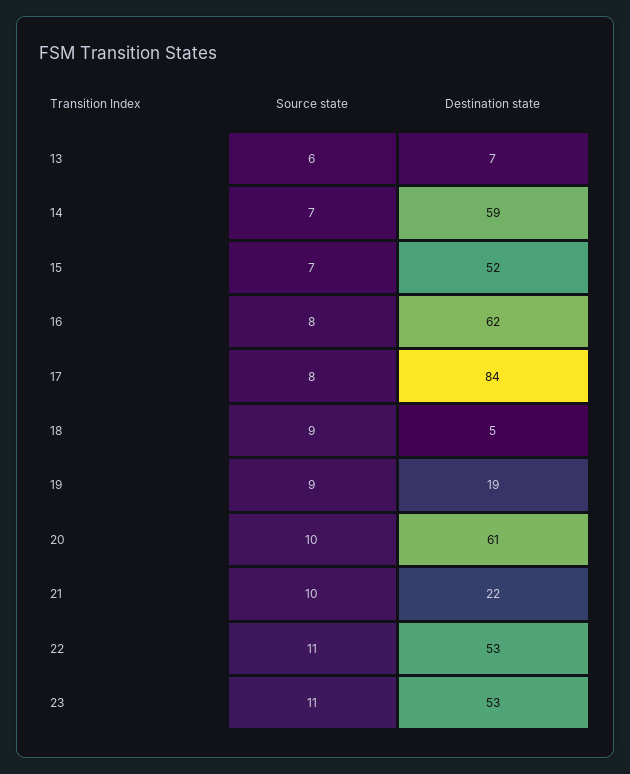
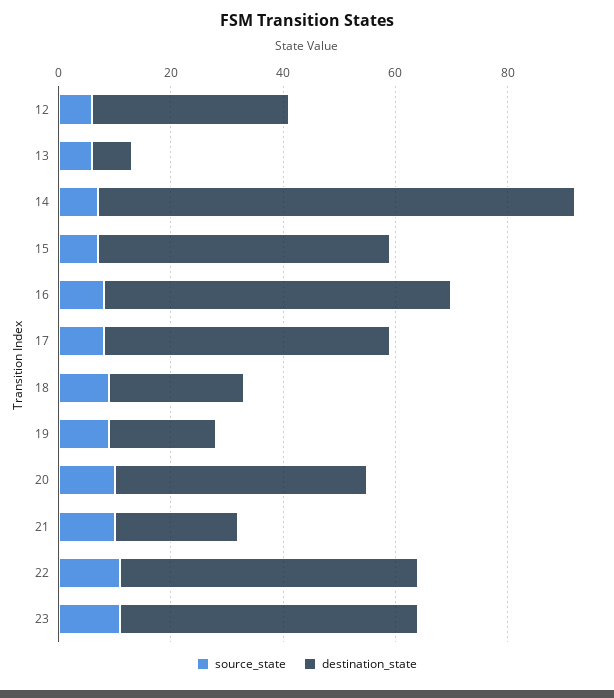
  {
    "Source state": {
      "13": 6,
      "14": 7,
      "15": 7,
      "16": 8,
      "17": 8,
      "18": 9,
      "19": 9,
      "20": 10,
      "21": 10,
      "22": 11,
-     "23": 11
+     "23": 11,
+     "12": 5
    },
    "Destination state": {
      "13": 7,
-     "14": 59,
+     "14": 85,
      "15": 52,
      "16": 62,
-     "17": 84,
+     "17": 50,
-     "18": 5,
+     "18": 25,
      "19": 19,
-     "20": 61,
+     "20": 45,
      "21": 22,
      "22": 53,
-     "23": 53
+     "23": 53,
+     "12": 35
    }
  }

